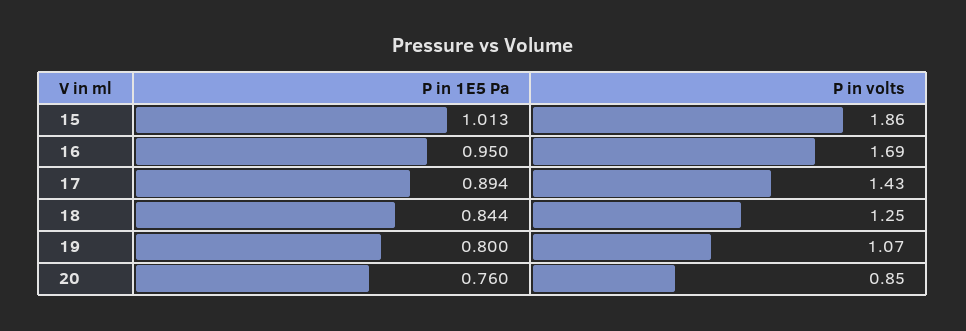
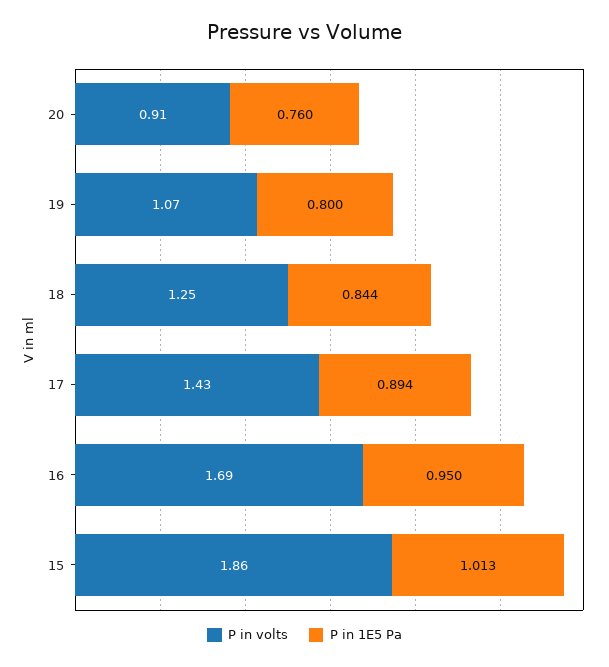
  {
    "P in 1E5 Pa": {
      "15": 1.013,
      "16": 0.95,
      "17": 0.894,
      "18": 0.844,
      "19": 0.8,
      "20": 0.76
    },
    "P in volts": {
      "15": 1.86,
      "16": 1.69,
      "17": 1.43,
      "18": 1.25,
      "19": 1.07,
-     "20": 0.85
+     "20": 0.91
    }
  }

